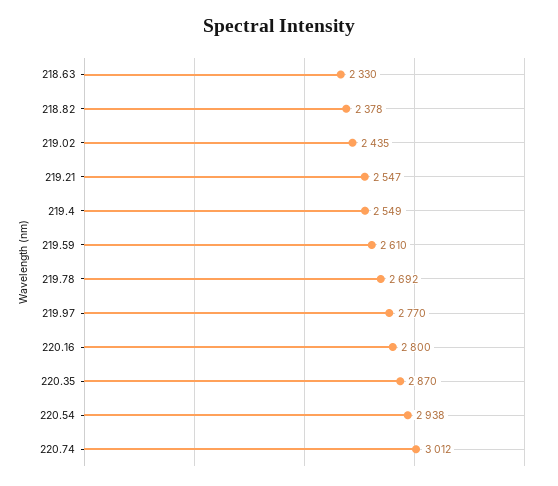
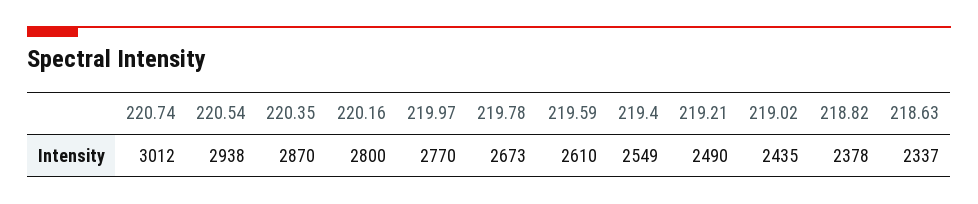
  {
-   "218.63": 2330,
+   "218.63": 2337,
    "218.82": 2378,
    "219.02": 2435,
-   "219.21": 2547,
+   "219.21": 2490,
    "219.4": 2549,
    "219.59": 2610,
-   "219.78": 2692,
+   "219.78": 2673,
    "219.97": 2770,
    "220.16": 2800,
    "220.35": 2870,
    "220.54": 2938,
    "220.74": 3012
  }

